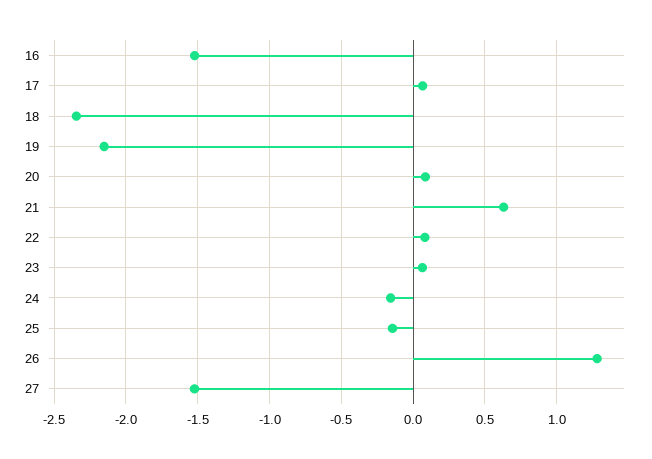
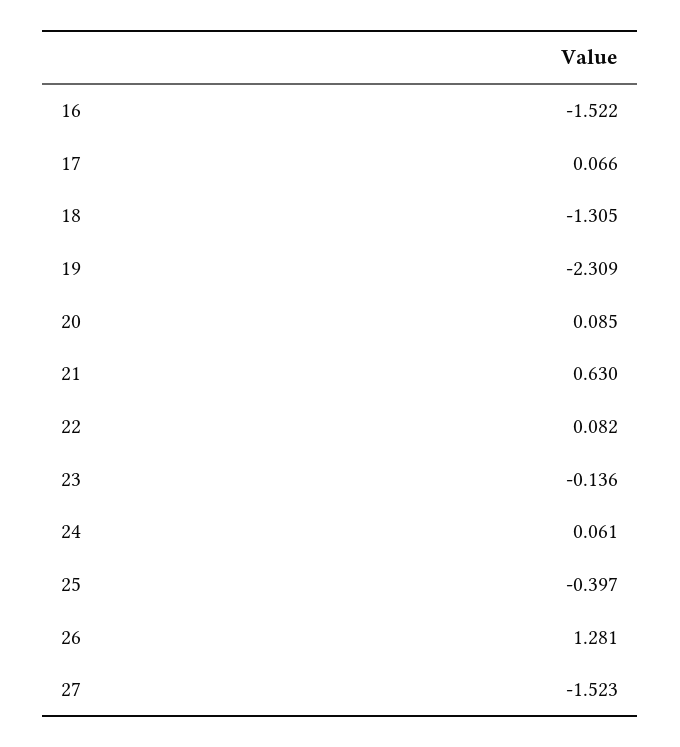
  {
    "16": -1.522,
    "17": 0.066,
-   "18": -2.35,
+   "18": -1.305,
-   "19": -2.15,
+   "19": -2.309,
    "20": 0.085,
    "21": 0.63,
    "22": 0.082,
-   "23": 0.05,
+   "23": -0.136,
-   "24": -0.15,
+   "24": 0.061,
-   "25": -0.15,
+   "25": -0.397,
    "26": 1.281,
    "27": -1.523
  }

